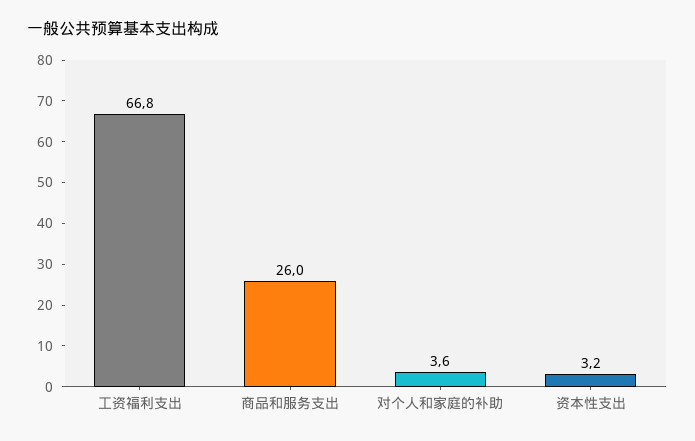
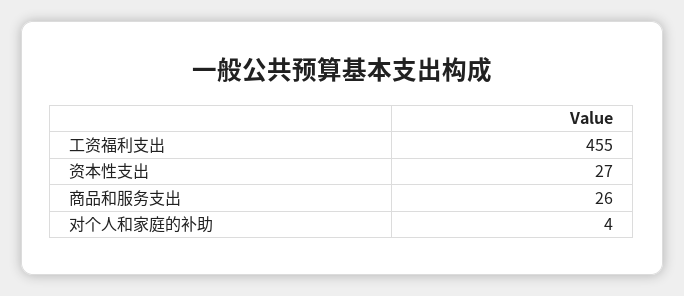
  {
-   "工资福利支出": 66.8,
+   "工资福利支出": 455,
    "商品和服务支出": 26,
    "对个人和家庭的补助": 3.6,
-   "资本性支出": 3.2
+   "资本性支出": 27
  }

